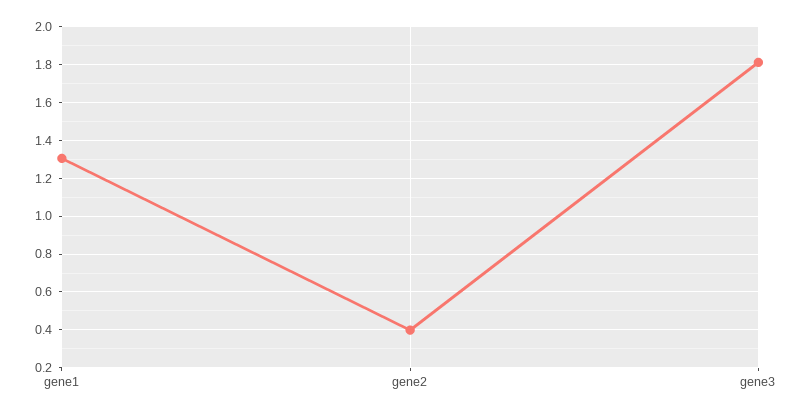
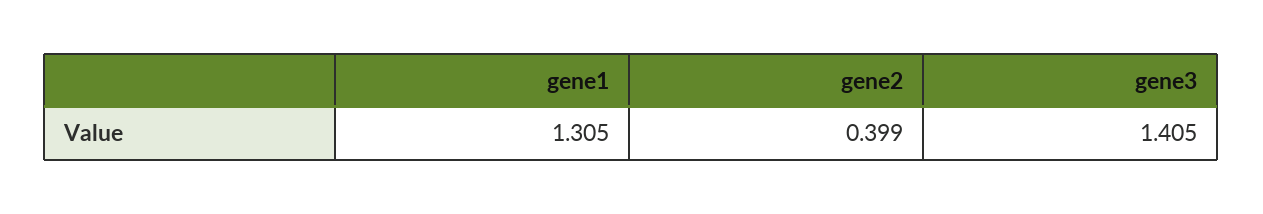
  {
    "gene1": 1.305,
    "gene2": 0.399,
-   "gene3": 1.8
+   "gene3": 1.405
  }

